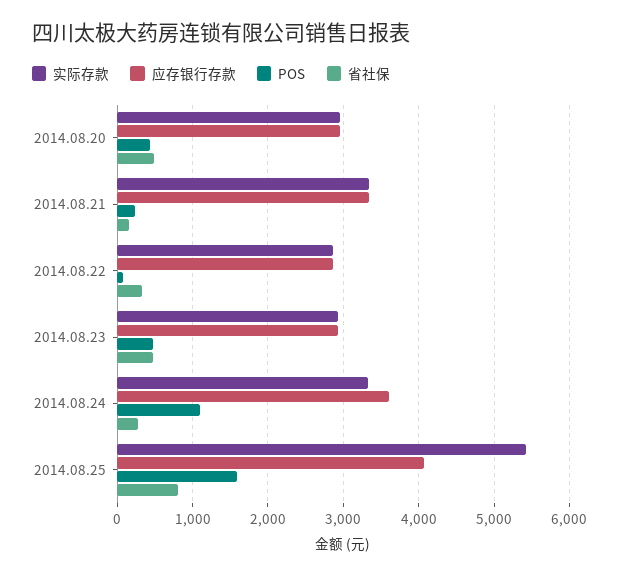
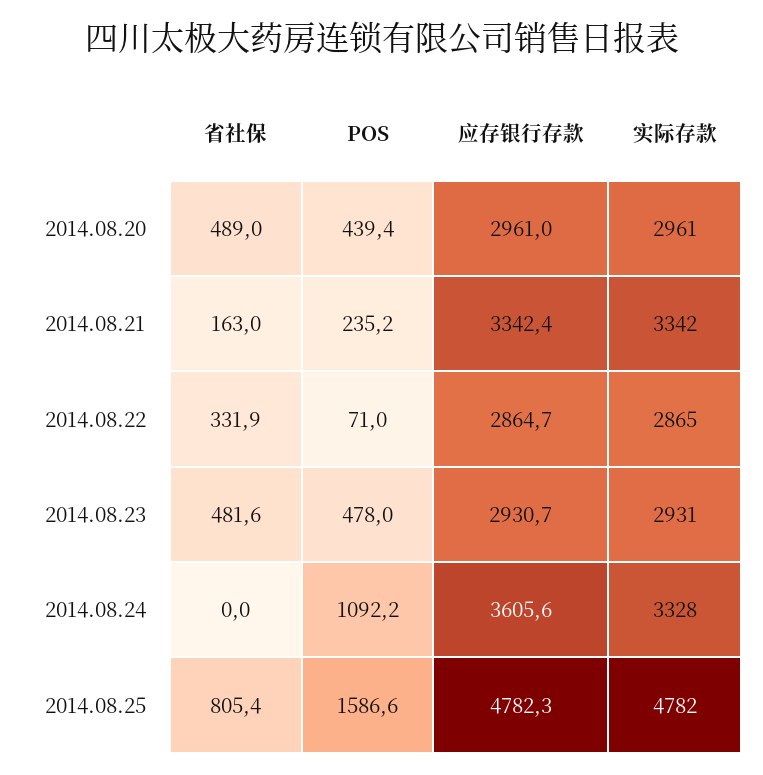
  {
    "实际存款": {
      "2014.08.20": 2961,
      "2014.08.21": 3342,
      "2014.08.22": 2865,
      "2014.08.23": 2931,
      "2014.08.24": 3328,
-     "2014.08.25": 5400
+     "2014.08.25": 4782
    },
    "应存银行存款": {
      "2014.08.20": 2961,
      "2014.08.21": 3342.4,
      "2014.08.22": 2864.7,
      "2014.08.23": 2930.7,
      "2014.08.24": 3605.6,
-     "2014.08.25": 4100
+     "2014.08.25": 4782.3
    },
    "POS": {
      "2014.08.20": 439.4,
      "2014.08.21": 235.2,
      "2014.08.22": 71,
      "2014.08.23": 478,
      "2014.08.24": 1092.2,
      "2014.08.25": 1586.6
    },
    "省社保": {
      "2014.08.20": 489,
      "2014.08.21": 163,
      "2014.08.22": 331.9,
      "2014.08.23": 481.6,
-     "2014.08.24": 300,
+     "2014.08.24": 0,
      "2014.08.25": 805.4
    }
  }

